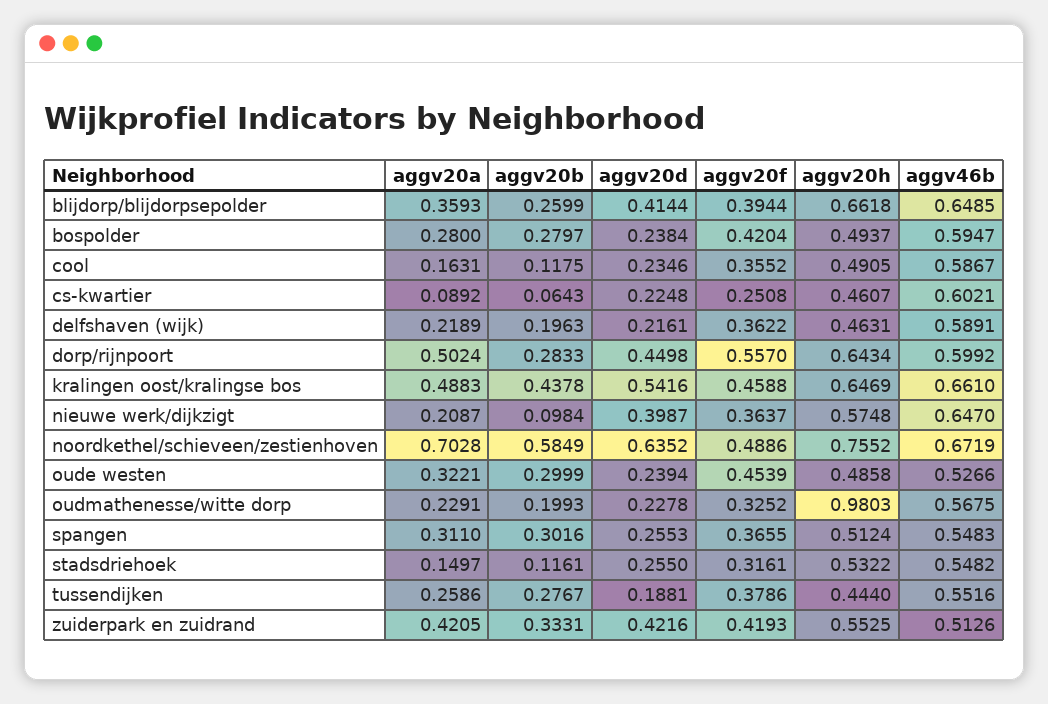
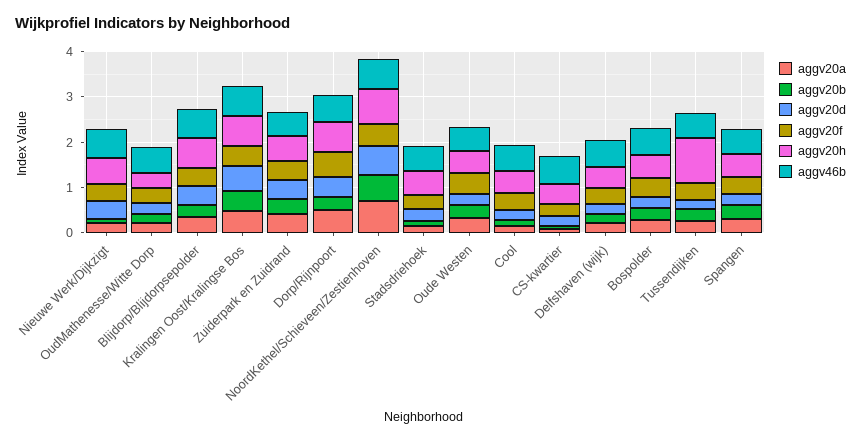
  {
    "aggv20a": {
      "blijdorp/blijdorpsepolder": 0.3593,
      "bospolder": 0.28,
      "cool": 0.1631,
      "cs-kwartier": 0.0892,
      "delfshaven (wijk)": 0.2189,
      "dorp/rijnpoort": 0.5024,
      "kralingen oost/kralingse bos": 0.4883,
      "nieuwe werk/dijkzigt": 0.2087,
      "noordkethel/schieveen/zestienhoven": 0.7028,
      "oude westen": 0.3221,
      "oudmathenesse/witte dorp": 0.2291,
      "spangen": 0.311,
      "stadsdriehoek": 0.1497,
      "tussendijken": 0.2586,
      "zuiderpark en zuidrand": 0.4205
    },
    "aggv20b": {
      "blijdorp/blijdorpsepolder": 0.2599,
      "bospolder": 0.2797,
      "cool": 0.1175,
      "cs-kwartier": 0.0643,
      "delfshaven (wijk)": 0.1963,
      "dorp/rijnpoort": 0.2833,
      "kralingen oost/kralingse bos": 0.4378,
      "nieuwe werk/dijkzigt": 0.0984,
      "noordkethel/schieveen/zestienhoven": 0.5849,
      "oude westen": 0.2999,
      "oudmathenesse/witte dorp": 0.1993,
      "spangen": 0.3016,
      "stadsdriehoek": 0.1161,
      "tussendijken": 0.2767,
      "zuiderpark en zuidrand": 0.3331
    },
    "aggv20d": {
      "blijdorp/blijdorpsepolder": 0.4144,
      "bospolder": 0.2384,
      "cool": 0.2346,
      "cs-kwartier": 0.2248,
      "delfshaven (wijk)": 0.2161,
      "dorp/rijnpoort": 0.4498,
      "kralingen oost/kralingse bos": 0.5416,
      "nieuwe werk/dijkzigt": 0.3987,
      "noordkethel/schieveen/zestienhoven": 0.6352,
      "oude westen": 0.2394,
      "oudmathenesse/witte dorp": 0.2278,
      "spangen": 0.2553,
      "stadsdriehoek": 0.255,
      "tussendijken": 0.1881,
      "zuiderpark en zuidrand": 0.4216
    },
    "aggv20f": {
      "blijdorp/blijdorpsepolder": 0.3944,
      "bospolder": 0.4204,
      "cool": 0.3552,
      "cs-kwartier": 0.2508,
      "delfshaven (wijk)": 0.3622,
      "dorp/rijnpoort": 0.557,
      "kralingen oost/kralingse bos": 0.4588,
      "nieuwe werk/dijkzigt": 0.3637,
      "noordkethel/schieveen/zestienhoven": 0.4886,
      "oude westen": 0.4539,
      "oudmathenesse/witte dorp": 0.3252,
      "spangen": 0.3655,
      "stadsdriehoek": 0.3161,
      "tussendijken": 0.3786,
      "zuiderpark en zuidrand": 0.4193
    },
    "aggv20h": {
      "blijdorp/blijdorpsepolder": 0.6618,
      "bospolder": 0.4937,
      "cool": 0.4905,
      "cs-kwartier": 0.4607,
      "delfshaven (wijk)": 0.4631,
      "dorp/rijnpoort": 0.6434,
      "kralingen oost/kralingse bos": 0.6469,
      "nieuwe werk/dijkzigt": 0.5748,
      "noordkethel/schieveen/zestienhoven": 0.7552,
      "oude westen": 0.4858,
-     "oudmathenesse/witte dorp": 0.9803,
+     "oudmathenesse/witte dorp": 0.4,
      "spangen": 0.5124,
      "stadsdriehoek": 0.5322,
-     "tussendijken": 0.444,
+     "tussendijken": 1,
      "zuiderpark en zuidrand": 0.5525
    },
    "aggv46b": {
      "blijdorp/blijdorpsepolder": 0.6485,
      "bospolder": 0.5947,
      "cool": 0.5867,
      "cs-kwartier": 0.6021,
      "delfshaven (wijk)": 0.5891,
      "dorp/rijnpoort": 0.5992,
      "kralingen oost/kralingse bos": 0.661,
      "nieuwe werk/dijkzigt": 0.647,
      "noordkethel/schieveen/zestienhoven": 0.6719,
      "oude westen": 0.5266,
      "oudmathenesse/witte dorp": 0.5675,
      "spangen": 0.5483,
      "stadsdriehoek": 0.5482,
      "tussendijken": 0.5516,
      "zuiderpark en zuidrand": 0.5126
    }
  }

